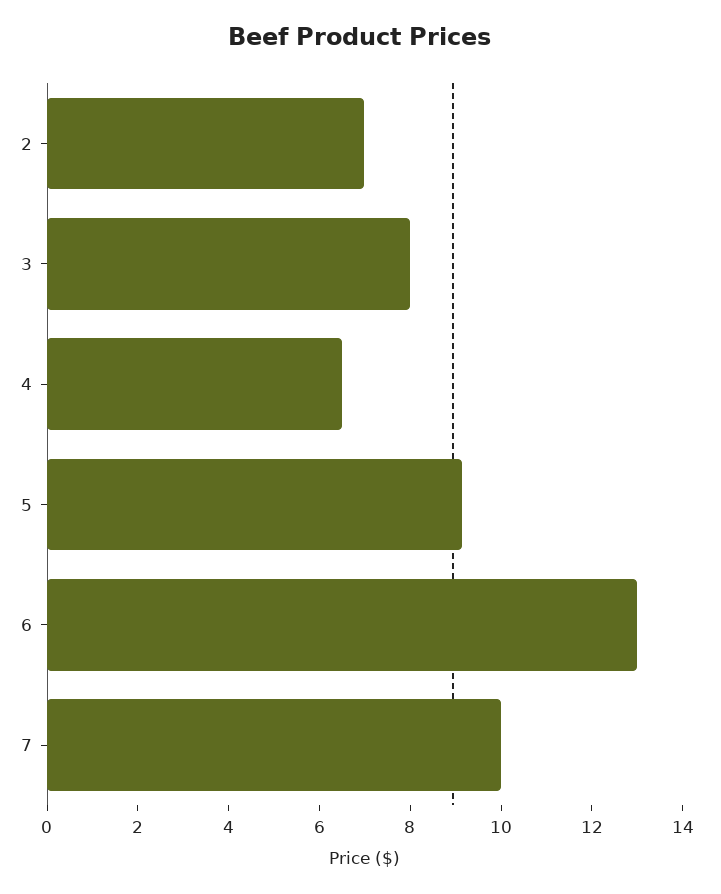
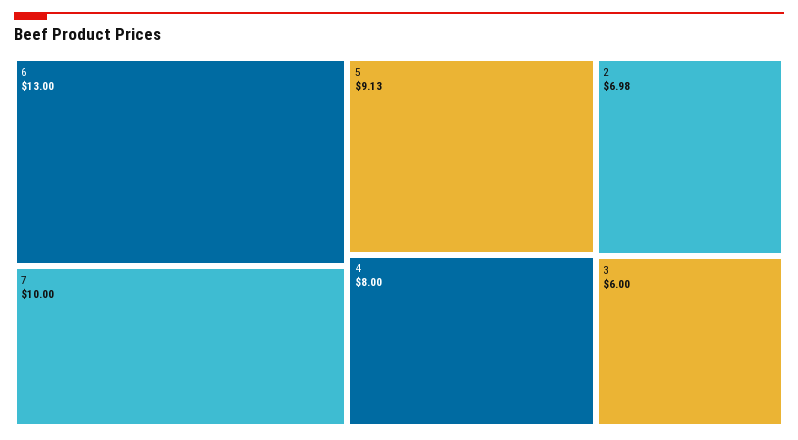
  {
    "2": 6.98,
-   "3": 8,
+   "3": 6,
-   "4": 6.5,
+   "4": 8,
    "5": 9.13,
    "6": 13,
    "7": 10
  }

